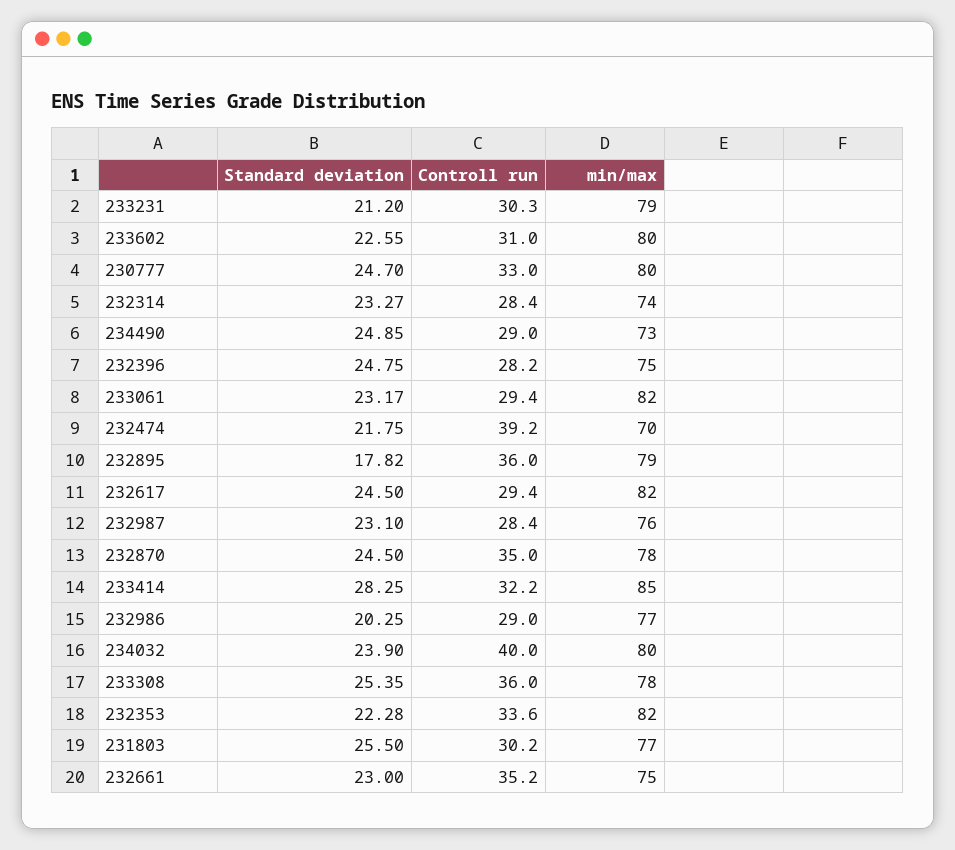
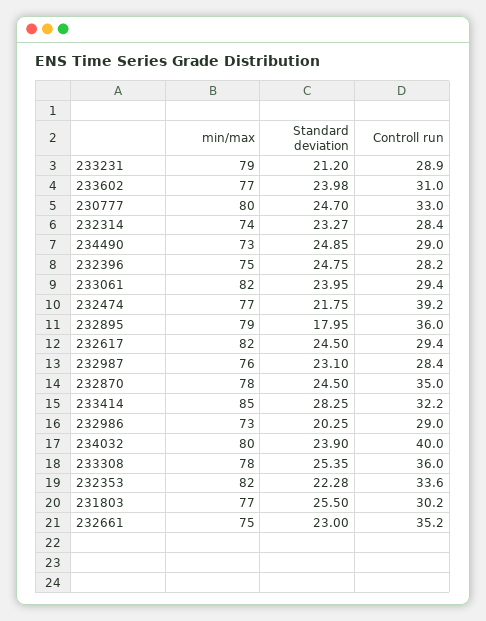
  {
    "Standard deviation": {
      "233231": 21.2,
-     "233602": 22.55,
+     "233602": 23.98,
      "230777": 24.7,
      "232314": 23.27,
      "234490": 24.85,
      "232396": 24.75,
-     "233061": 23.17,
+     "233061": 23.95,
      "232474": 21.75,
-     "232895": 17.82,
+     "232895": 17.95,
      "232617": 24.5,
      "232987": 23.1,
      "232870": 24.5,
      "233414": 28.25,
      "232986": 20.25,
      "234032": 23.9,
      "233308": 25.35,
      "232353": 22.28,
      "231803": 25.5,
      "232661": 23
    },
    "Controll run": {
-     "233231": 30.3,
+     "233231": 28.9,
      "233602": 31,
      "230777": 33,
      "232314": 28.4,
      "234490": 29,
      "232396": 28.2,
      "233061": 29.4,
      "232474": 39.2,
      "232895": 36,
      "232617": 29.4,
      "232987": 28.4,
      "232870": 35,
      "233414": 32.2,
      "232986": 29,
      "234032": 40,
      "233308": 36,
      "232353": 33.6,
      "231803": 30.2,
      "232661": 35.2
    },
    "min/max": {
      "233231": 79,
-     "233602": 80,
+     "233602": 77,
      "230777": 80,
      "232314": 74,
      "234490": 73,
      "232396": 75,
      "233061": 82,
-     "232474": 70,
+     "232474": 77,
      "232895": 79,
      "232617": 82,
      "232987": 76,
      "232870": 78,
      "233414": 85,
-     "232986": 77,
+     "232986": 73,
      "234032": 80,
      "233308": 78,
      "232353": 82,
      "231803": 77,
      "232661": 75
    }
  }

